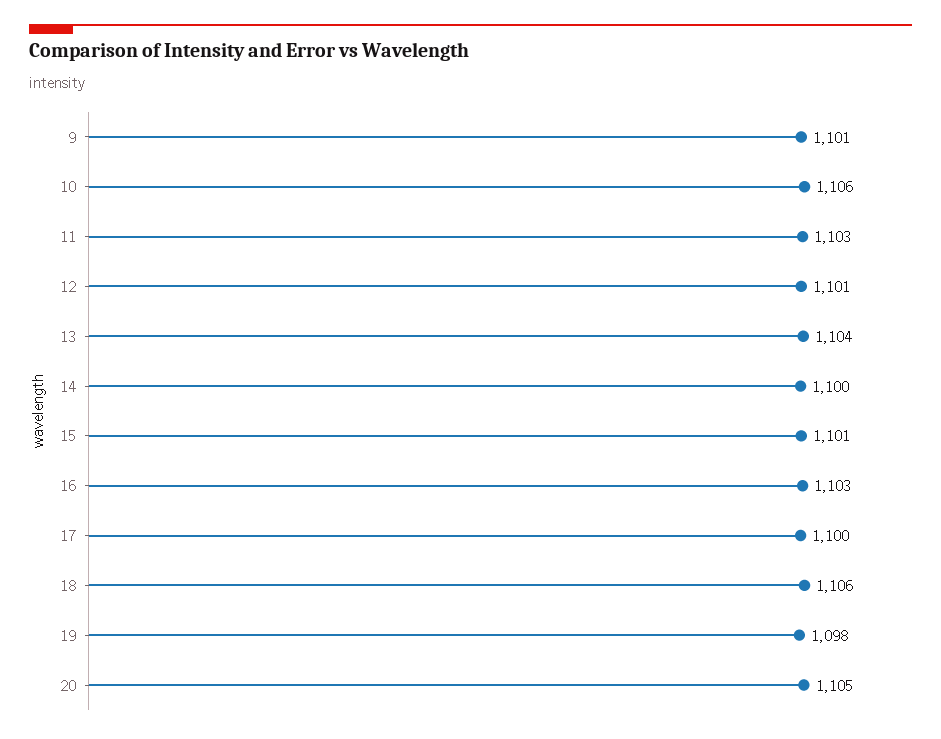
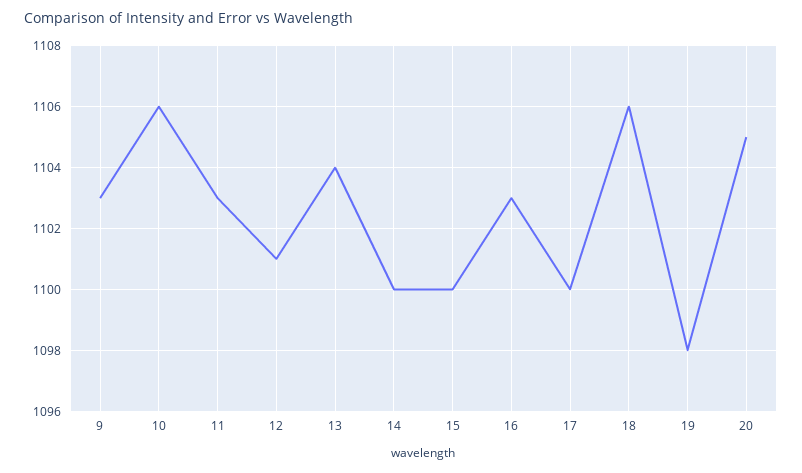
  {
-   "9": 1101,
+   "9": 1103,
    "10": 1106,
    "11": 1103,
    "12": 1101,
    "13": 1104,
    "14": 1100,
-   "15": 1101,
+   "15": 1100,
    "16": 1103,
    "17": 1100,
    "18": 1106,
    "19": 1098,
    "20": 1105
  }

